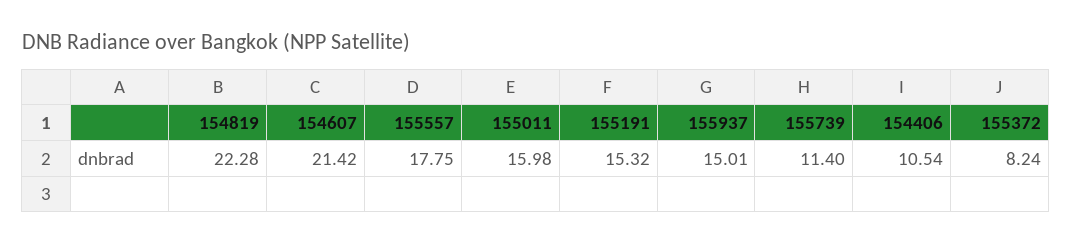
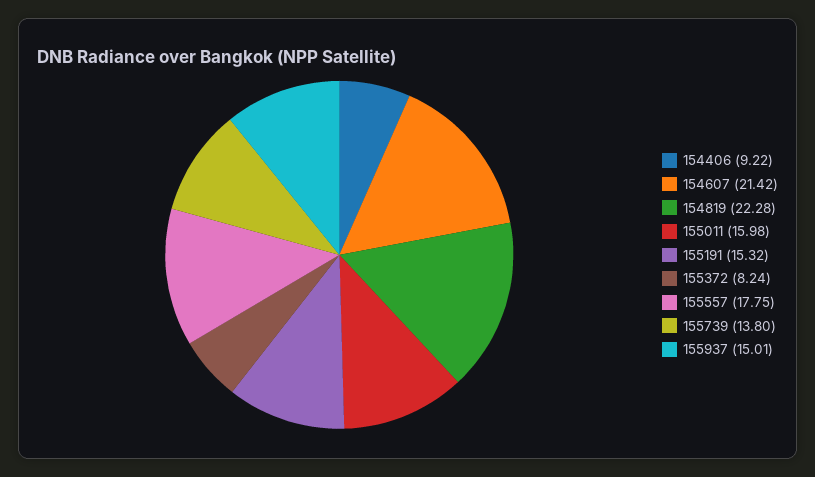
  {
    "154819": 22.28,
    "154607": 21.42,
    "155557": 17.75,
    "155011": 15.98,
    "155191": 15.32,
    "155937": 15.01,
-   "155739": 11.4,
+   "155739": 13.8,
-   "154406": 10.54,
+   "154406": 9.22,
    "155372": 8.24
  }

